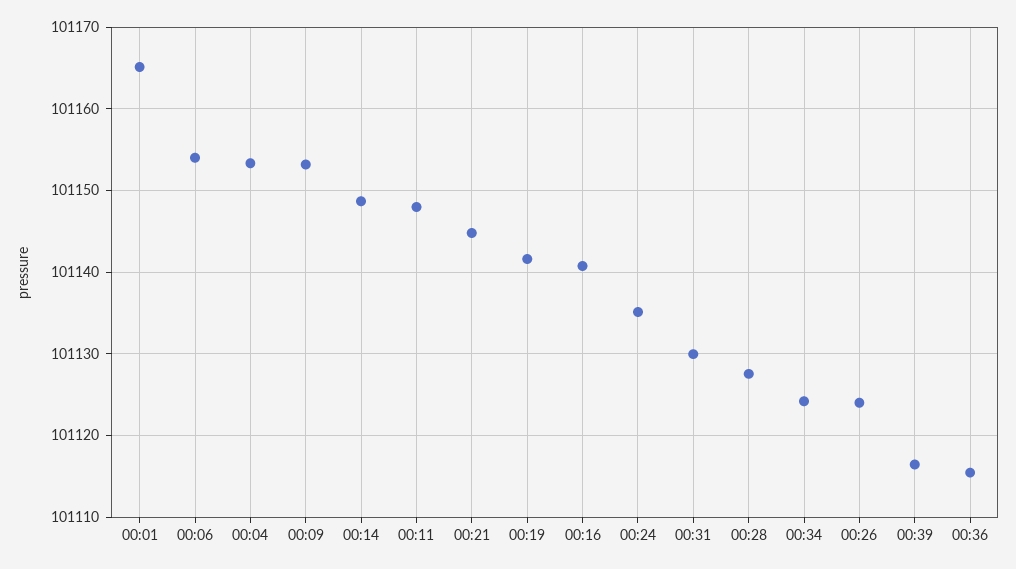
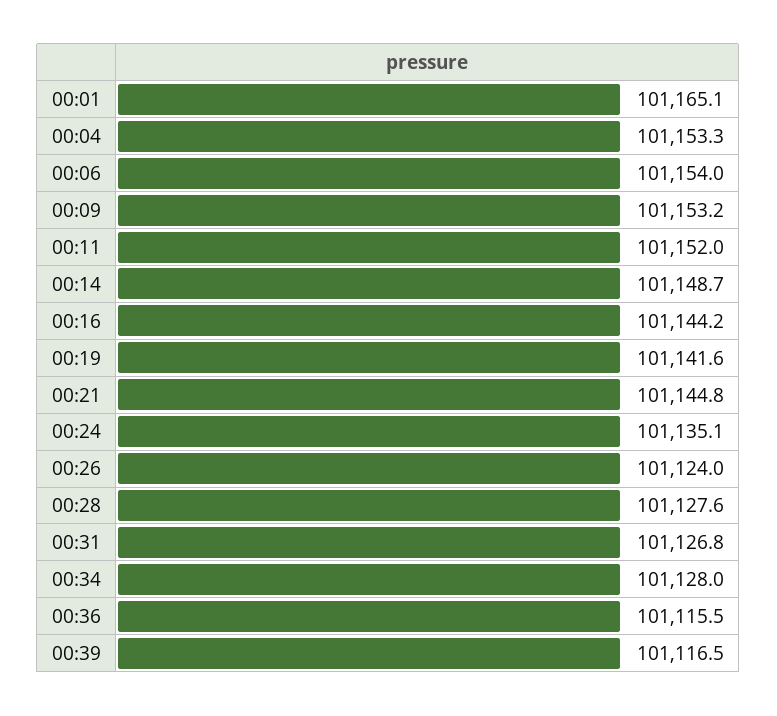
  {
    "00:01": 101165.1,
    "00:06": 101154,
    "00:04": 101153.3,
    "00:09": 101153.2,
    "00:14": 101148.7,
-   "00:11": 101148,
+   "00:11": 101152,
    "00:21": 101144.8,
    "00:19": 101141.6,
-   "00:16": 101141,
+   "00:16": 101144.2,
    "00:24": 101135.1,
-   "00:31": 101130,
+   "00:31": 101126.8,
    "00:28": 101127.6,
-   "00:34": 101124,
+   "00:34": 101128,
    "00:26": 101124,
    "00:39": 101116.5,
    "00:36": 101115.5
  }

